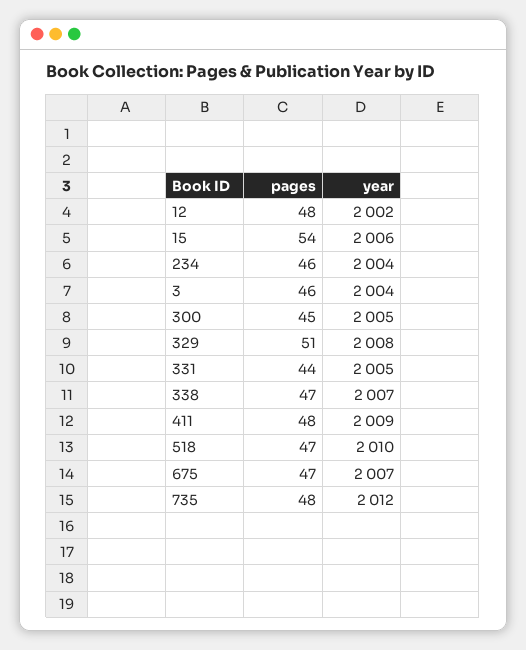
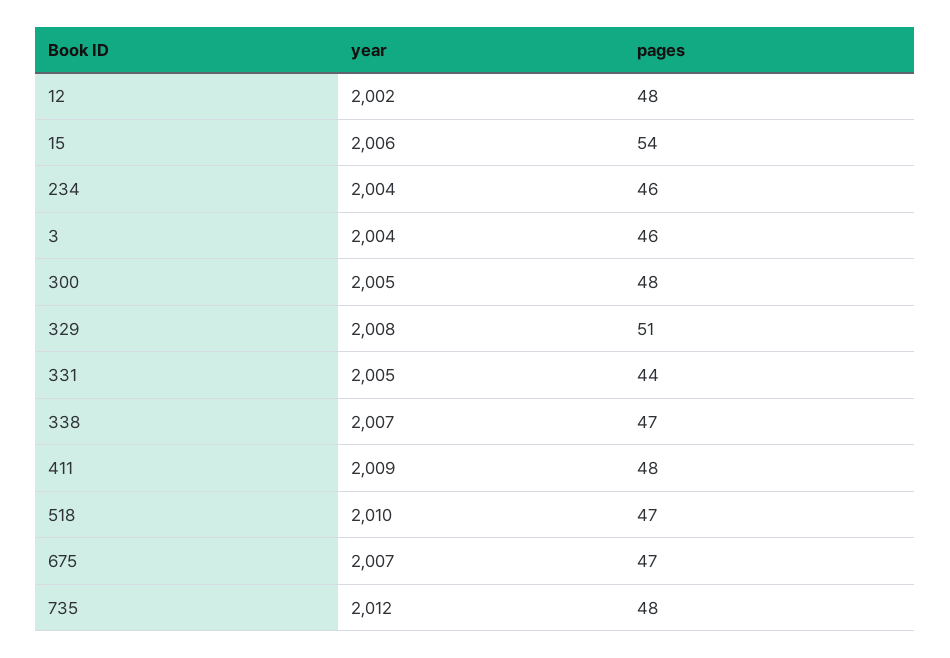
  {
    "pages": {
      "12": 48,
      "15": 54,
      "234": 46,
      "3": 46,
-     "300": 45,
+     "300": 48,
      "329": 51,
      "331": 44,
      "338": 47,
      "411": 48,
      "518": 47,
      "675": 47,
      "735": 48
    },
    "year": {
      "12": 2002,
      "15": 2006,
      "234": 2004,
      "3": 2004,
      "300": 2005,
      "329": 2008,
      "331": 2005,
      "338": 2007,
      "411": 2009,
      "518": 2010,
      "675": 2007,
      "735": 2012
    }
  }

